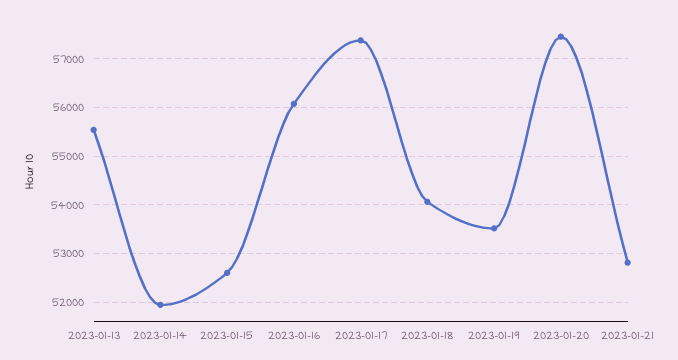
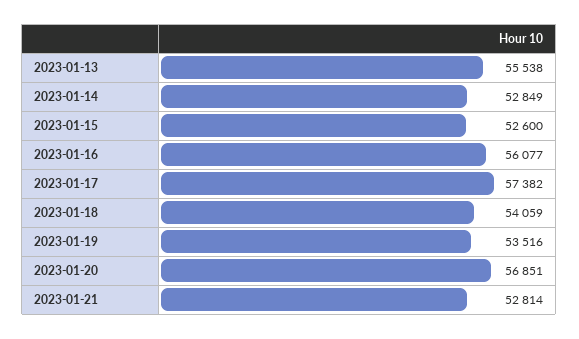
  {
    "2023-01-13": 55538,
-   "2023-01-14": 52000,
+   "2023-01-14": 52849,
    "2023-01-15": 52600,
    "2023-01-16": 56077,
    "2023-01-17": 57382,
    "2023-01-18": 54059,
    "2023-01-19": 53516,
-   "2023-01-20": 57400,
+   "2023-01-20": 56851,
    "2023-01-21": 52814
  }

